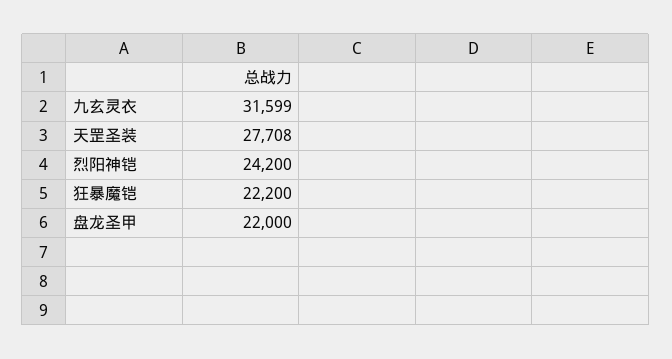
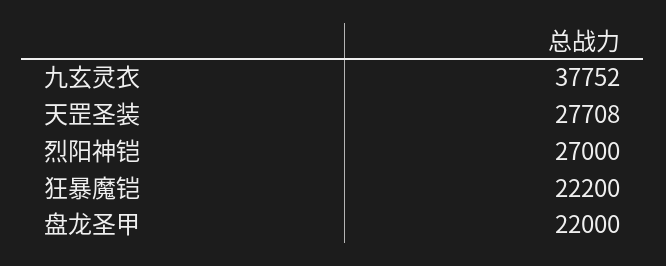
  {
-   "九玄灵衣": 31599,
+   "九玄灵衣": 37752,
    "天罡圣装": 27708,
-   "烈阳神铠": 24200,
+   "烈阳神铠": 27000,
    "狂暴魔铠": 22200,
    "盘龙圣甲": 22000
  }

